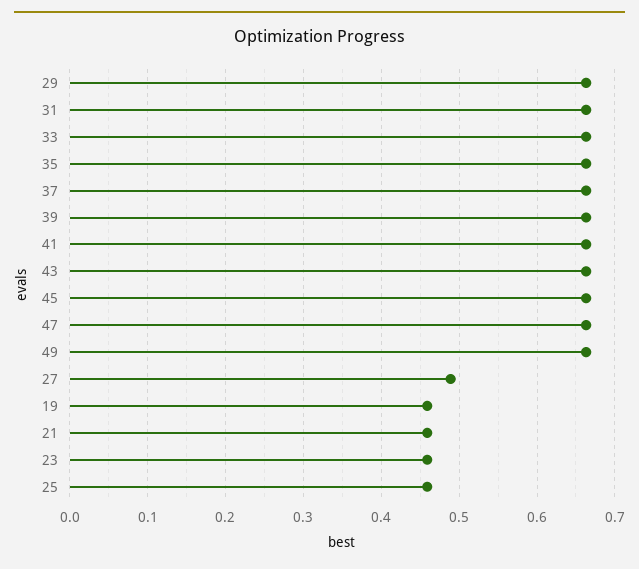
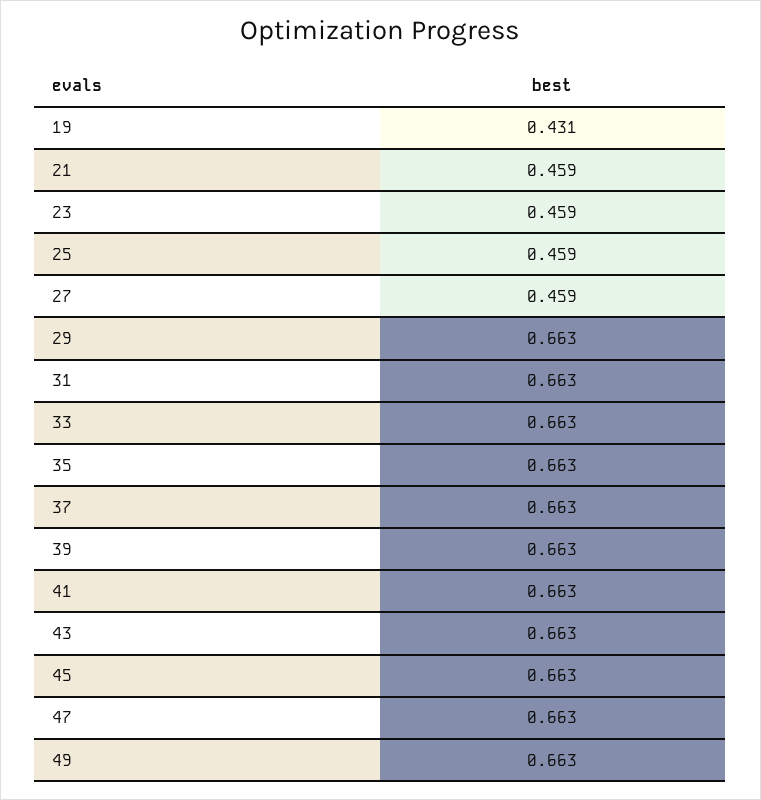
  {
    "29": 0.663,
    "31": 0.663,
    "33": 0.663,
    "35": 0.663,
    "37": 0.663,
    "39": 0.663,
    "41": 0.663,
    "43": 0.663,
    "45": 0.663,
    "47": 0.663,
    "49": 0.663,
-   "27": 0.49,
+   "27": 0.459,
-   "19": 0.46,
+   "19": 0.431,
    "21": 0.459,
    "23": 0.459,
    "25": 0.459
  }

